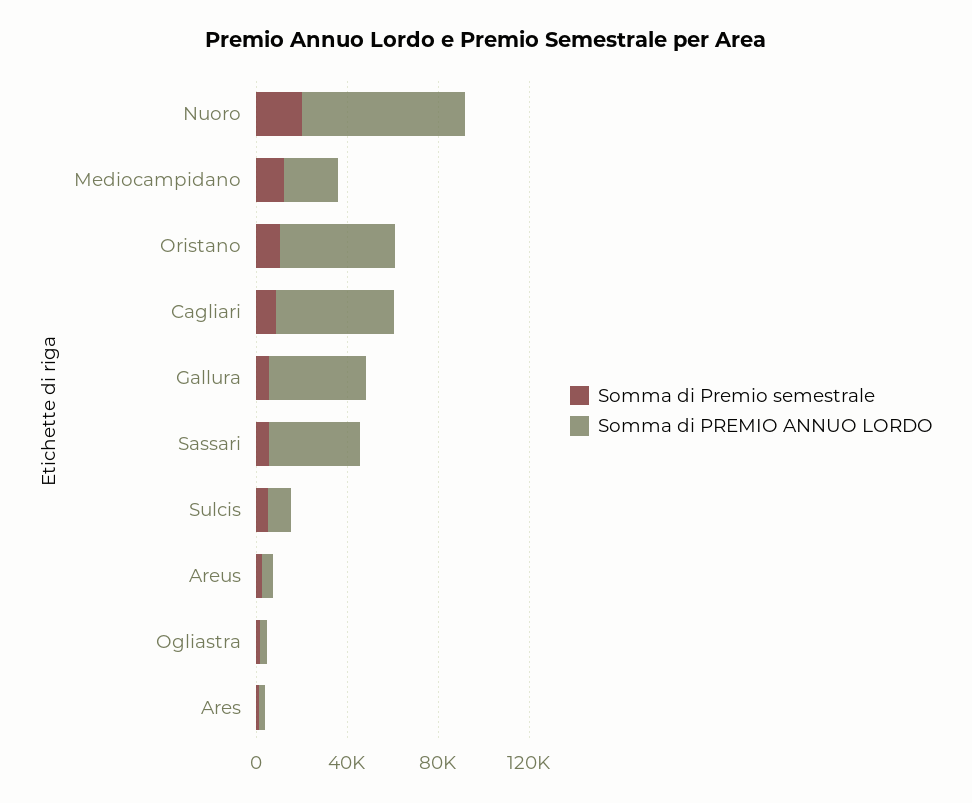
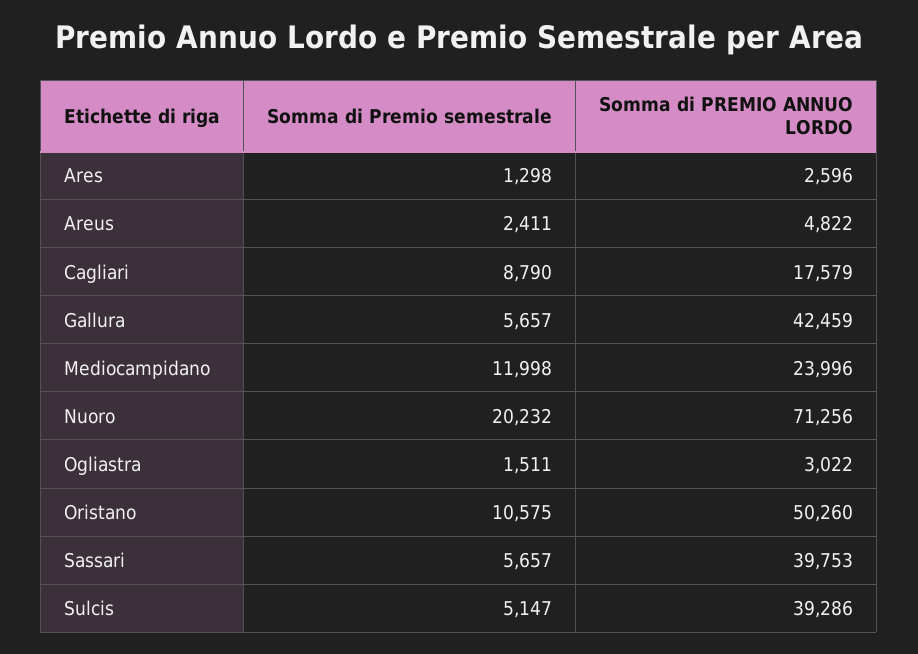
  {
    "Somma di Premio semestrale": {
      "Nuoro": 20232,
      "Mediocampidano": 11998,
      "Oristano": 10575,
      "Cagliari": 8790,
      "Gallura": 5657,
      "Sassari": 5657,
      "Sulcis": 5147,
      "Areus": 2411,
      "Ogliastra": 1511,
      "Ares": 1298
    },
    "Somma di PREMIO ANNUO LORDO": {
      "Nuoro": 71256,
      "Mediocampidano": 23996,
      "Oristano": 50260,
-     "Cagliari": 50000,
+     "Cagliari": 17579,
      "Gallura": 42459,
      "Sassari": 39753,
-     "Sulcis": 10000,
+     "Sulcis": 39286,
      "Areus": 4822,
      "Ogliastra": 3022,
      "Ares": 2596
    }
  }

